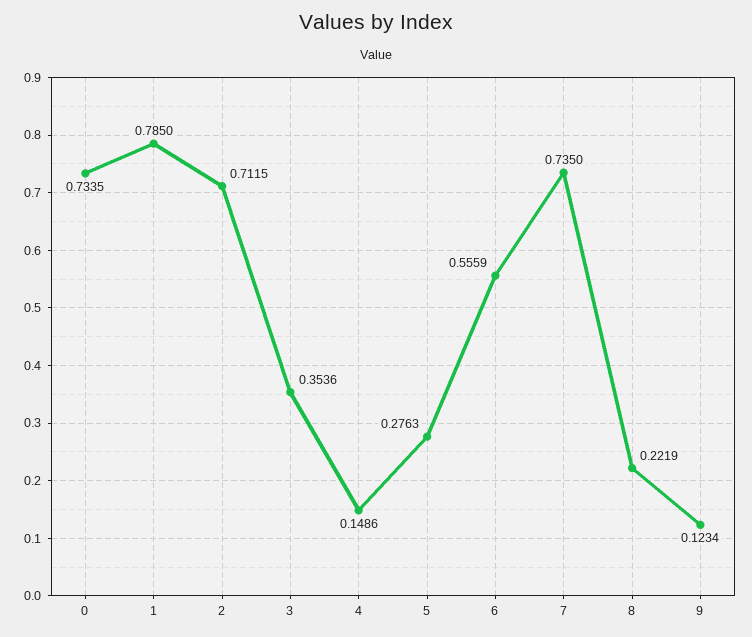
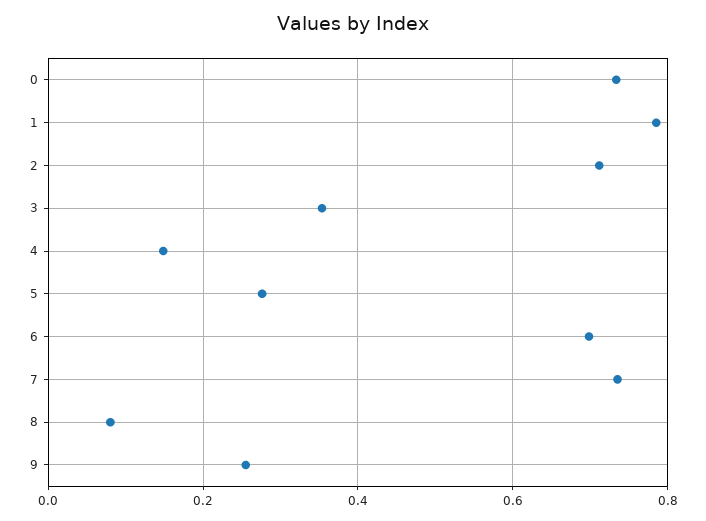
  {
    "0": 0.7335,
    "1": 0.785,
    "2": 0.7115,
    "3": 0.3536,
    "4": 0.1486,
    "5": 0.2763,
-   "6": 0.5559,
+   "6": 0.7,
    "7": 0.735,
-   "8": 0.2219,
+   "8": 0.08,
-   "9": 0.1234
+   "9": 0.26
  }

